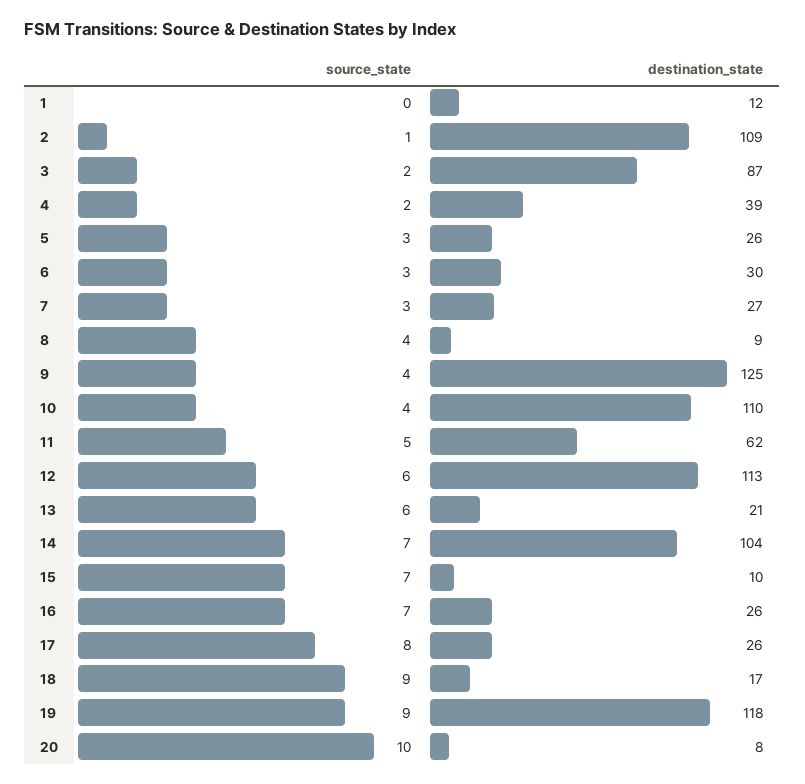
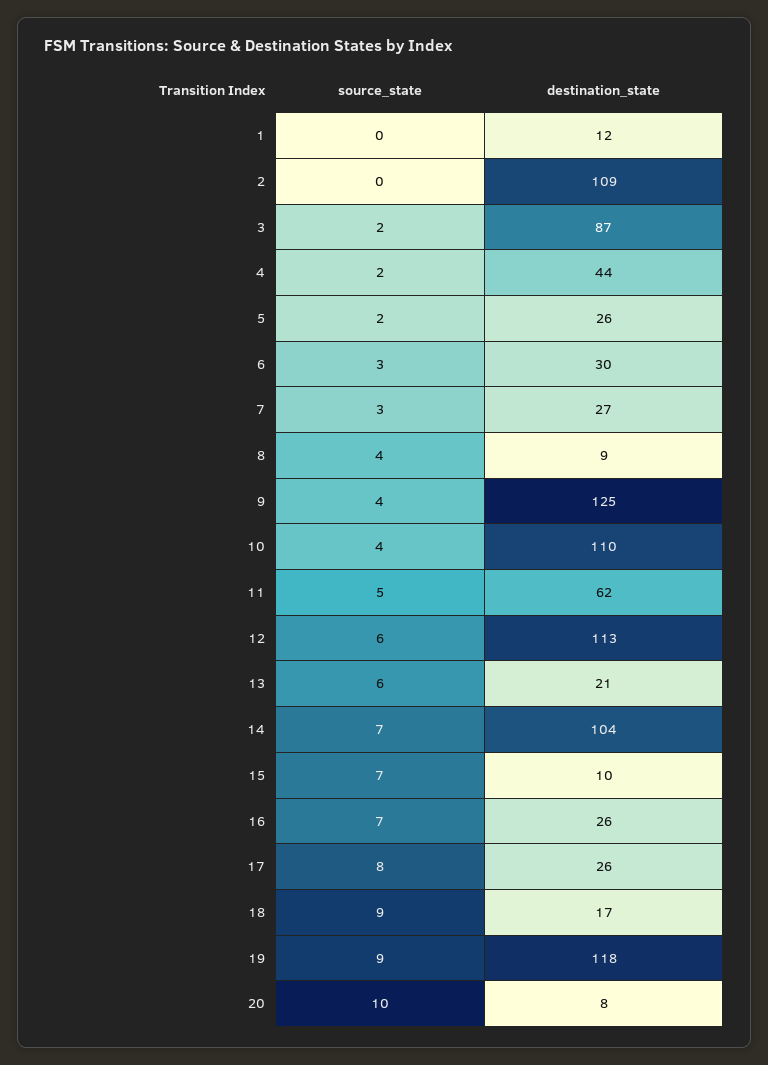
  {
    "source_state": {
      "1": 0,
-     "2": 1,
+     "2": 0,
      "3": 2,
      "4": 2,
-     "5": 3,
+     "5": 2,
      "6": 3,
      "7": 3,
      "8": 4,
      "9": 4,
      "10": 4,
      "11": 5,
      "12": 6,
      "13": 6,
      "14": 7,
      "15": 7,
      "16": 7,
      "17": 8,
      "18": 9,
      "19": 9,
      "20": 10
    },
    "destination_state": {
      "1": 12,
      "2": 109,
      "3": 87,
-     "4": 39,
+     "4": 44,
      "5": 26,
      "6": 30,
      "7": 27,
      "8": 9,
      "9": 125,
      "10": 110,
      "11": 62,
      "12": 113,
      "13": 21,
      "14": 104,
      "15": 10,
      "16": 26,
      "17": 26,
      "18": 17,
      "19": 118,
      "20": 8
    }
  }

